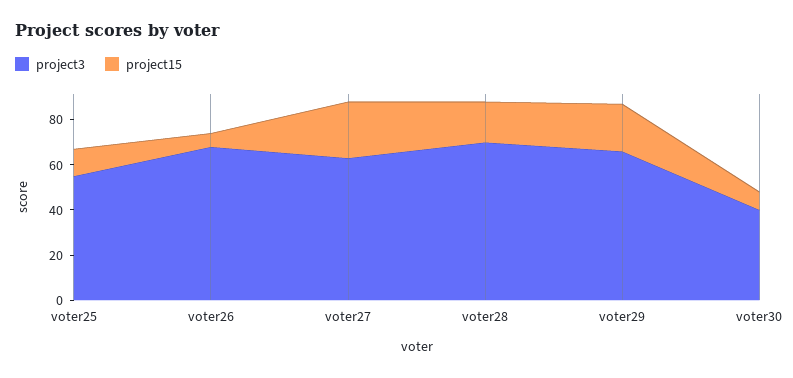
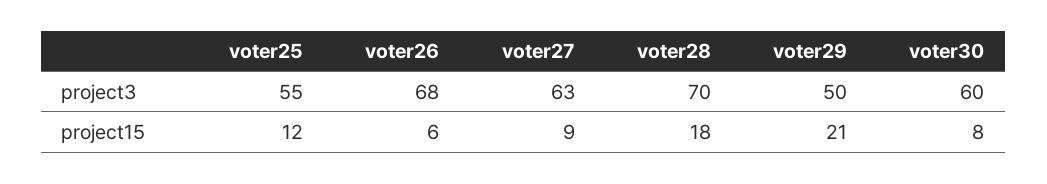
  {
    "project3": {
      "voter25": 55,
      "voter26": 68,
      "voter27": 63,
      "voter28": 70,
-     "voter29": 65,
+     "voter29": 50,
-     "voter30": 40
+     "voter30": 60
    },
    "project15": {
      "voter25": 12,
      "voter26": 6,
-     "voter27": 25,
+     "voter27": 9,
      "voter28": 18,
      "voter29": 21,
      "voter30": 8
    }
  }

